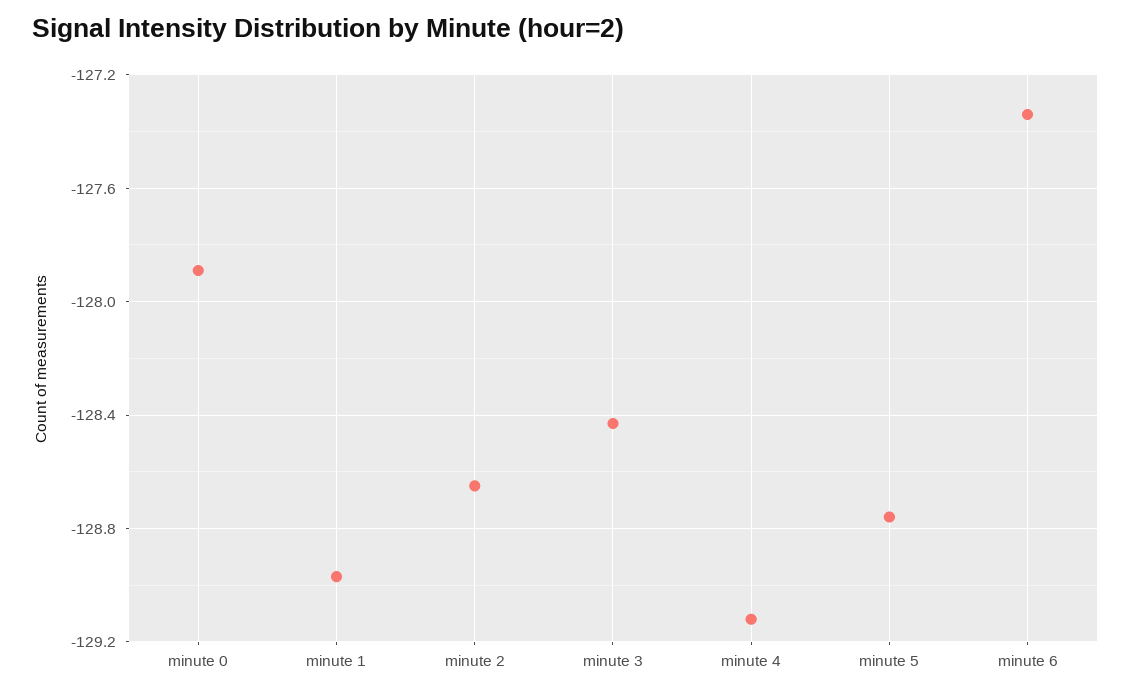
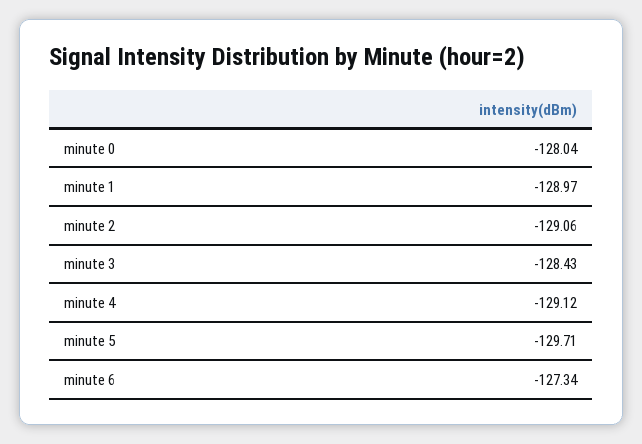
  {
-   "minute 0": -127.9,
+   "minute 0": -128.04,
    "minute 1": -128.97,
-   "minute 2": -128.65,
+   "minute 2": -129.06,
    "minute 3": -128.43,
    "minute 4": -129.12,
-   "minute 5": -128.75,
+   "minute 5": -129.71,
    "minute 6": -127.34
  }

